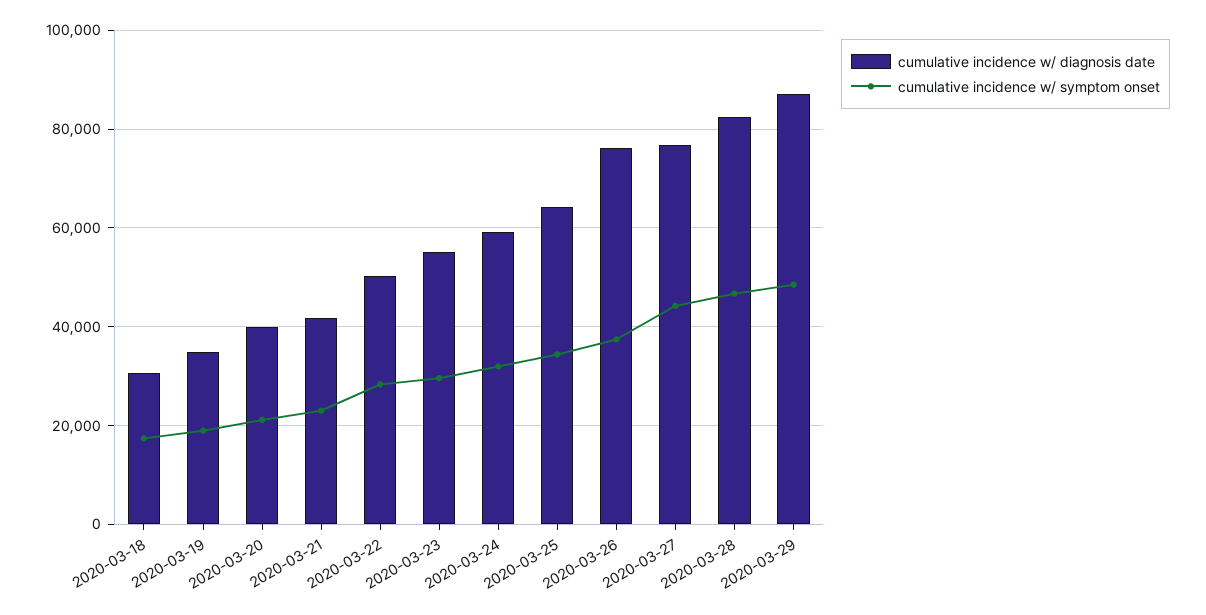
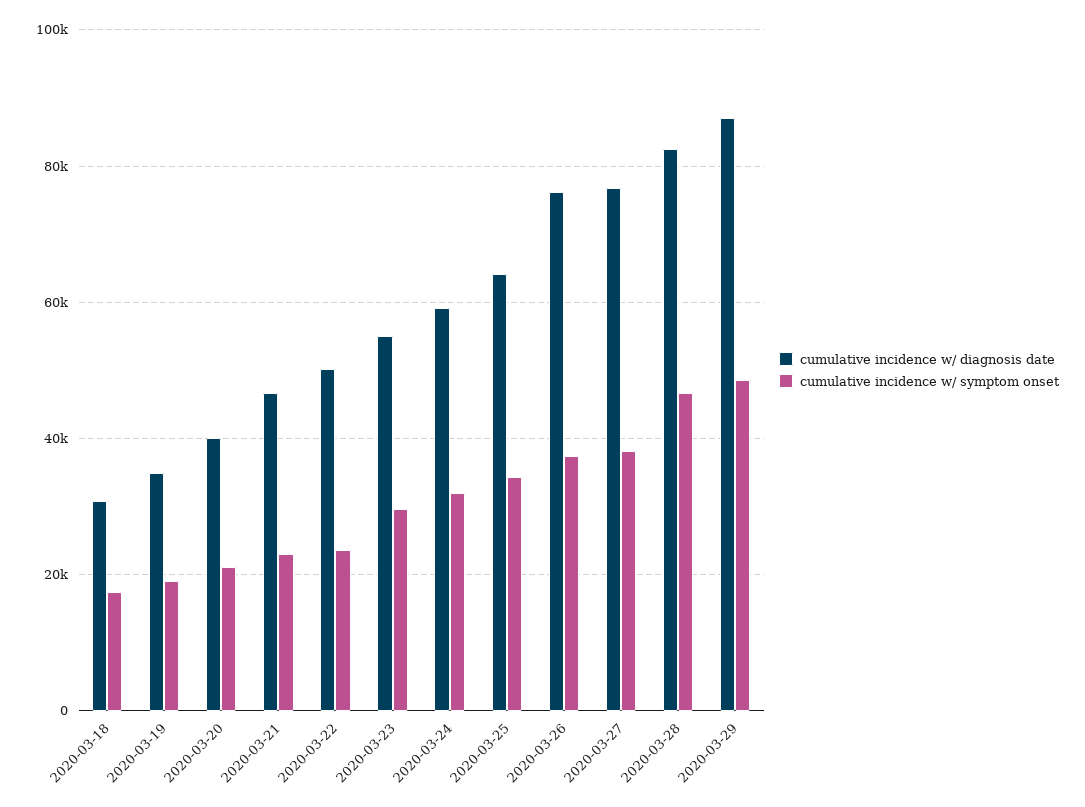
  {
    "cumulative incidence w/ diagnosis date": {
      "2020-03-18": 30000,
      "2020-03-19": 34000,
      "2020-03-20": 40000,
-     "2020-03-21": 42000,
+     "2020-03-21": 46000,
      "2020-03-22": 50000,
      "2020-03-23": 56000,
      "2020-03-24": 60000,
      "2020-03-25": 64000,
      "2020-03-26": 76000,
      "2020-03-27": 76000,
      "2020-03-28": 82000,
      "2020-03-29": 88000
    },
    "cumulative incidence w/ symptom onset": {
      "2020-03-18": 18000,
      "2020-03-19": 18000,
      "2020-03-20": 22000,
      "2020-03-21": 22000,
-     "2020-03-22": 28000,
+     "2020-03-22": 24000,
      "2020-03-23": 30000,
      "2020-03-24": 32000,
      "2020-03-25": 34000,
      "2020-03-26": 38000,
-     "2020-03-27": 44000,
+     "2020-03-27": 38000,
      "2020-03-28": 46000,
      "2020-03-29": 48000
    }
  }

